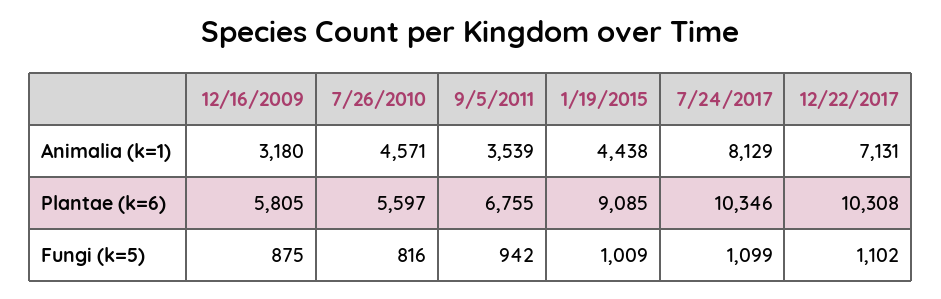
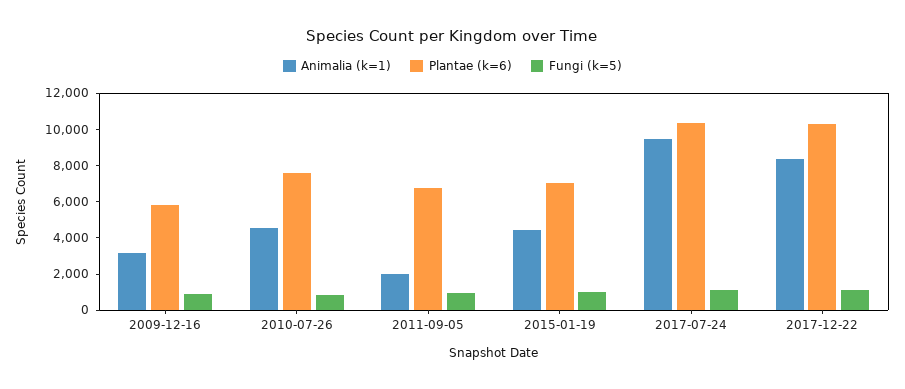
  {
    "Animalia (k=1)": {
      "12/16/2009": 3180,
      "7/26/2010": 4571,
-     "9/5/2011": 3539,
+     "9/5/2011": 2000,
      "1/19/2015": 4438,
-     "7/24/2017": 8129,
+     "7/24/2017": 9500,
-     "12/22/2017": 7131
+     "12/22/2017": 8500
    },
    "Plantae (k=6)": {
      "12/16/2009": 5805,
-     "7/26/2010": 5597,
+     "7/26/2010": 7500,
      "9/5/2011": 6755,
-     "1/19/2015": 9085,
+     "1/19/2015": 7000,
      "7/24/2017": 10346,
      "12/22/2017": 10308
    },
    "Fungi (k=5)": {
      "12/16/2009": 875,
      "7/26/2010": 816,
      "9/5/2011": 942,
      "1/19/2015": 1009,
      "7/24/2017": 1099,
      "12/22/2017": 1102
    }
  }

